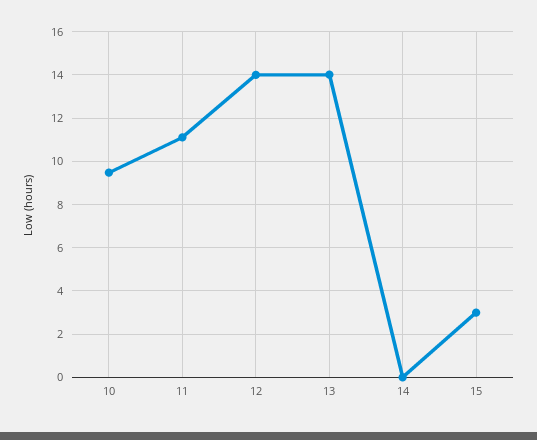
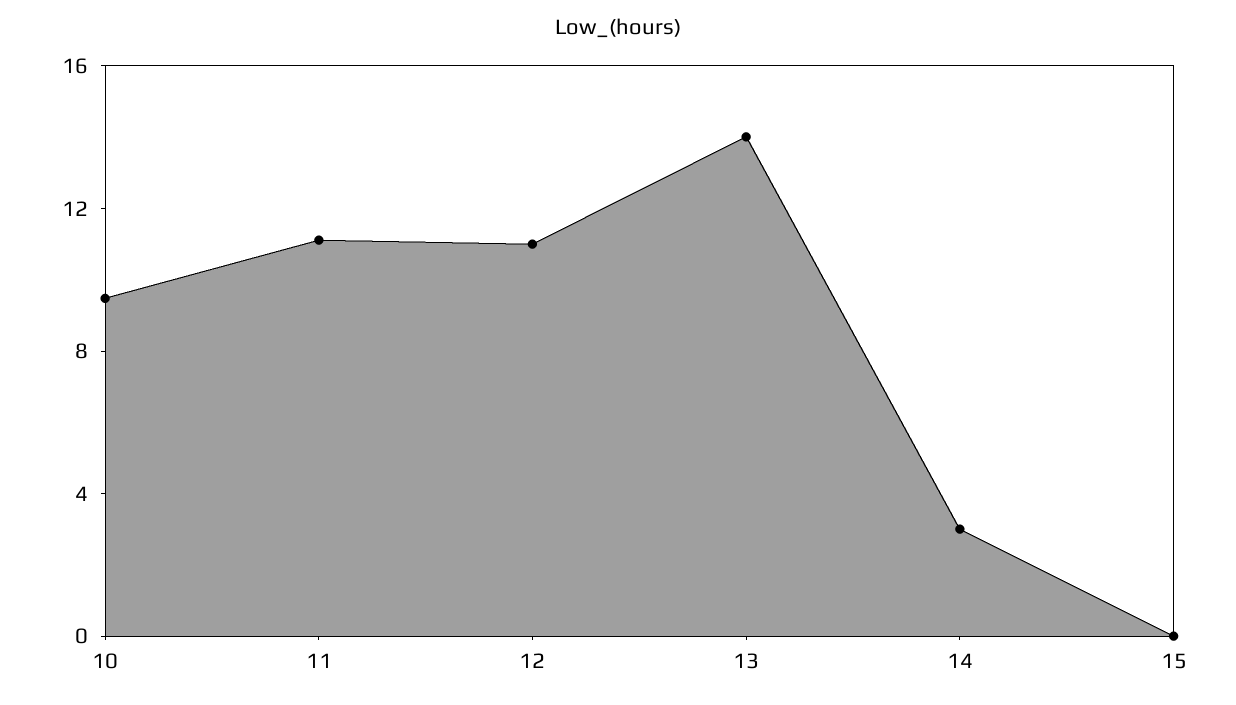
  {
    "10": 9.5,
    "11": 11,
-   "12": 14,
+   "12": 11,
    "13": 14,
-   "14": 0,
+   "14": 3,
-   "15": 3
+   "15": 0
  }

